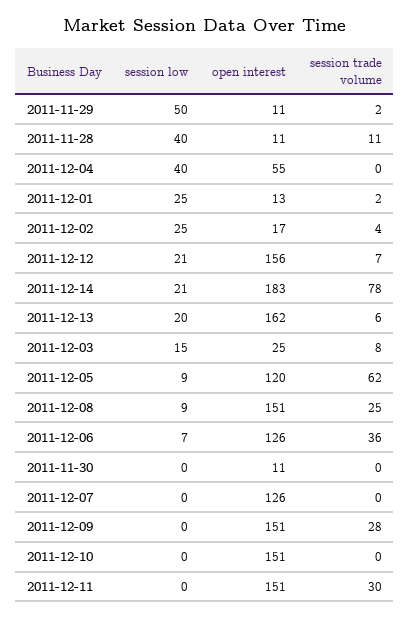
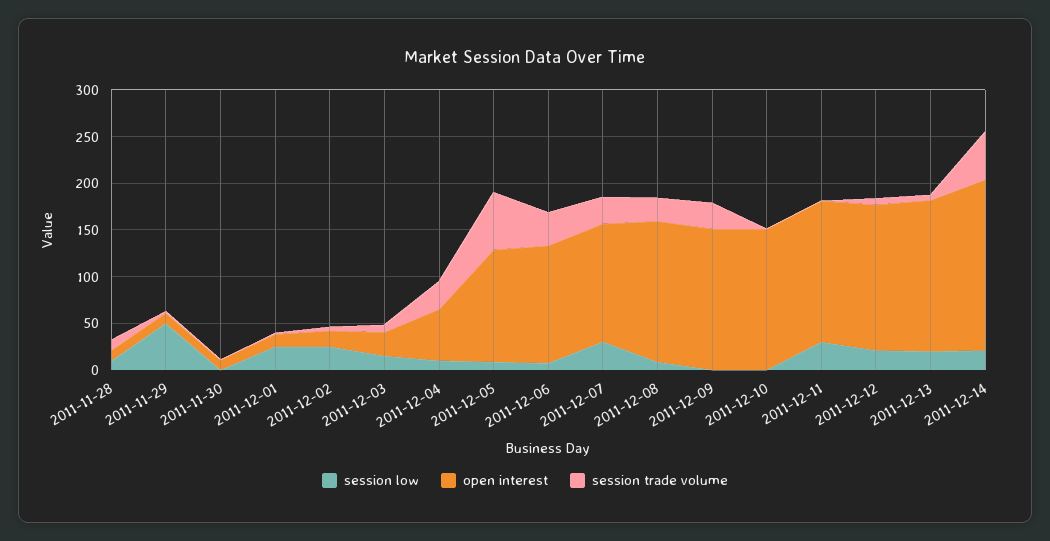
  {
    "session low": {
      "2011-11-29": 50,
-     "2011-11-28": 40,
+     "2011-11-28": 10,
-     "2011-12-04": 40,
+     "2011-12-04": 10,
      "2011-12-01": 25,
      "2011-12-02": 25,
      "2011-12-12": 21,
      "2011-12-14": 21,
      "2011-12-13": 20,
      "2011-12-03": 15,
      "2011-12-05": 9,
      "2011-12-08": 9,
      "2011-12-06": 7,
      "2011-11-30": 0,
-     "2011-12-07": 0,
+     "2011-12-07": 30,
      "2011-12-09": 0,
      "2011-12-10": 0,
-     "2011-12-11": 0
+     "2011-12-11": 30
    },
    "open interest": {
      "2011-11-29": 11,
      "2011-11-28": 11,
      "2011-12-04": 55,
      "2011-12-01": 13,
      "2011-12-02": 17,
      "2011-12-12": 156,
      "2011-12-14": 183,
      "2011-12-13": 162,
      "2011-12-03": 25,
      "2011-12-05": 120,
      "2011-12-08": 151,
      "2011-12-06": 126,
      "2011-11-30": 11,
      "2011-12-07": 126,
      "2011-12-09": 151,
      "2011-12-10": 151,
      "2011-12-11": 151
    },
    "session trade volume": {
      "2011-11-29": 2,
      "2011-11-28": 11,
-     "2011-12-04": 0,
+     "2011-12-04": 30,
      "2011-12-01": 2,
      "2011-12-02": 4,
      "2011-12-12": 7,
-     "2011-12-14": 78,
+     "2011-12-14": 50,
      "2011-12-13": 6,
      "2011-12-03": 8,
      "2011-12-05": 62,
      "2011-12-08": 25,
      "2011-12-06": 36,
      "2011-11-30": 0,
-     "2011-12-07": 0,
+     "2011-12-07": 30,
      "2011-12-09": 28,
      "2011-12-10": 0,
-     "2011-12-11": 30
+     "2011-12-11": 0
    }
  }

